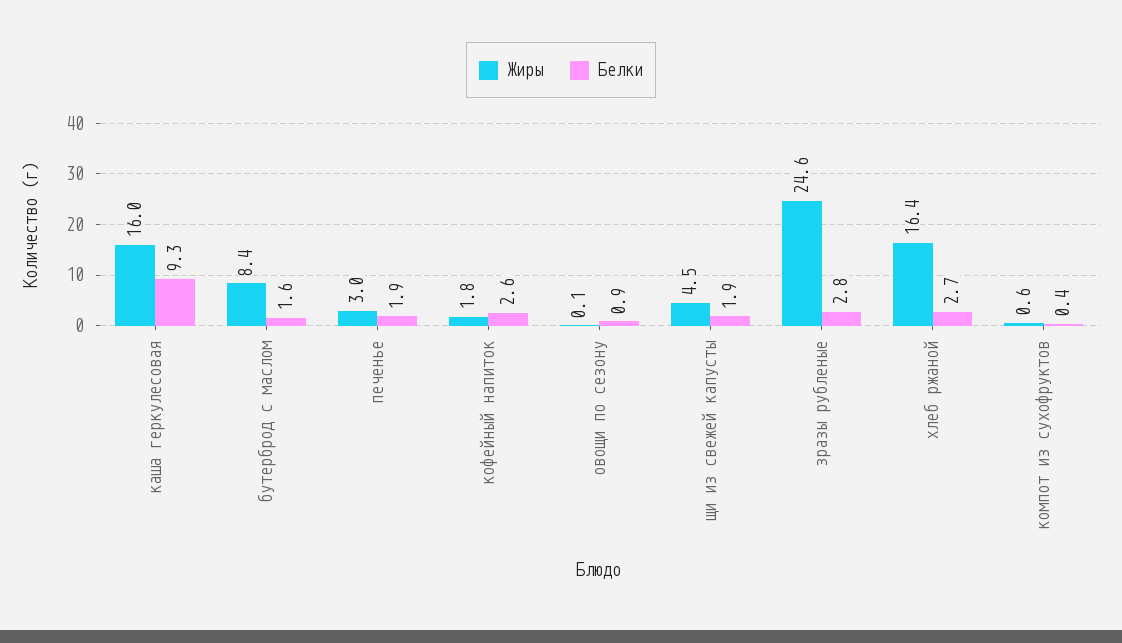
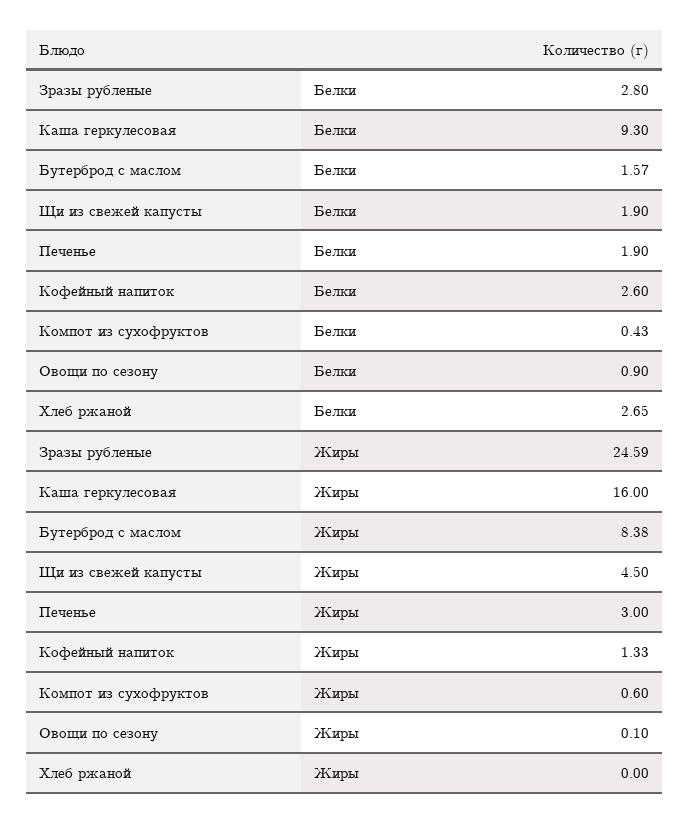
  {
    "Жиры": {
      "каша геркулесовая": 16,
      "бутерброд с маслом": 8.38,
      "печенье": 3,
-     "кофейный напиток": 1.8,
+     "кофейный напиток": 1.33,
      "овощи по сезону": 0.1,
      "щи из свежей капусты": 4.5,
      "зразы рубленые": 24.59,
-     "хлеб ржаной": 16.4,
+     "хлеб ржаной": 0,
      "компот из сухофруктов": 0.6
    },
    "Белки": {
      "каша геркулесовая": 9.3,
      "бутерброд с маслом": 1.57,
      "печенье": 1.9,
      "кофейный напиток": 2.6,
      "овощи по сезону": 0.9,
      "щи из свежей капусты": 1.9,
      "зразы рубленые": 2.8,
      "хлеб ржаной": 2.65,
      "компот из сухофруктов": 0.43
    }
  }

